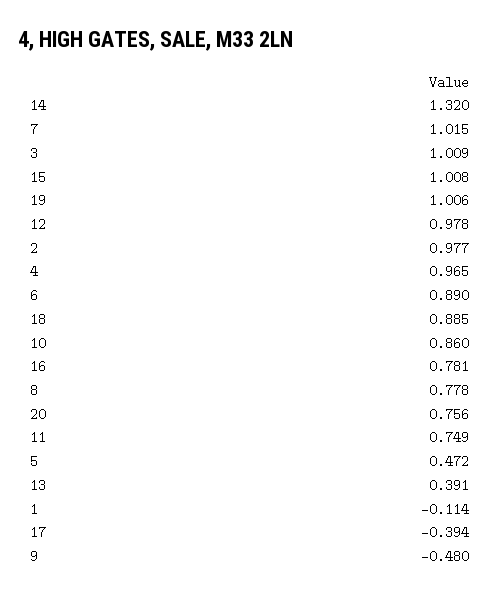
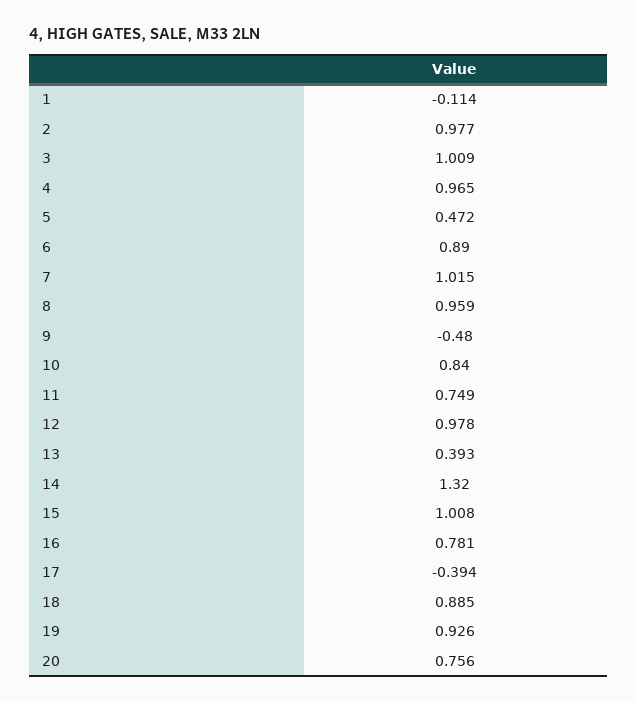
  {
    "14": 1.32,
    "7": 1.015,
    "3": 1.009,
    "15": 1.008,
-   "19": 1.006,
+   "19": 0.926,
    "12": 0.978,
    "2": 0.977,
    "4": 0.965,
    "6": 0.89,
    "18": 0.885,
-   "10": 0.86,
+   "10": 0.84,
    "16": 0.781,
-   "8": 0.778,
+   "8": 0.959,
    "20": 0.756,
    "11": 0.749,
    "5": 0.472,
-   "13": 0.391,
+   "13": 0.393,
    "1": -0.114,
    "17": -0.394,
    "9": -0.48
  }

